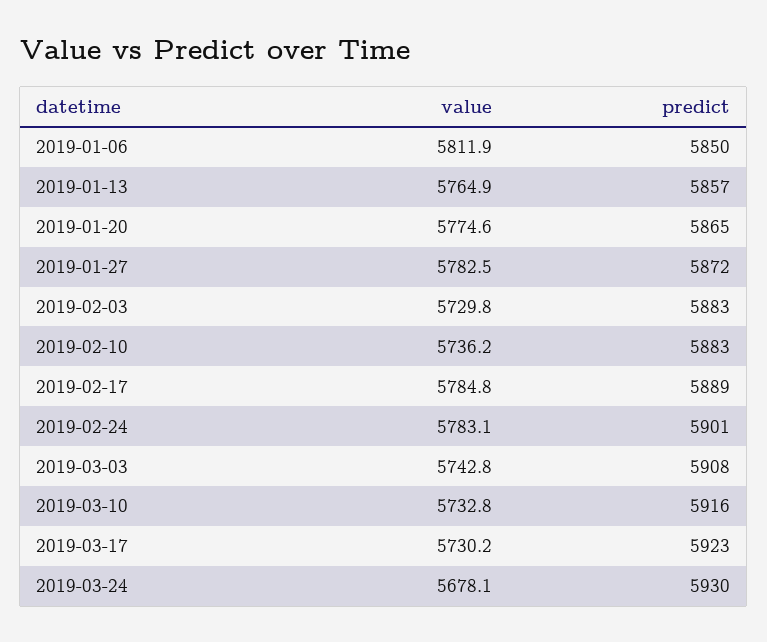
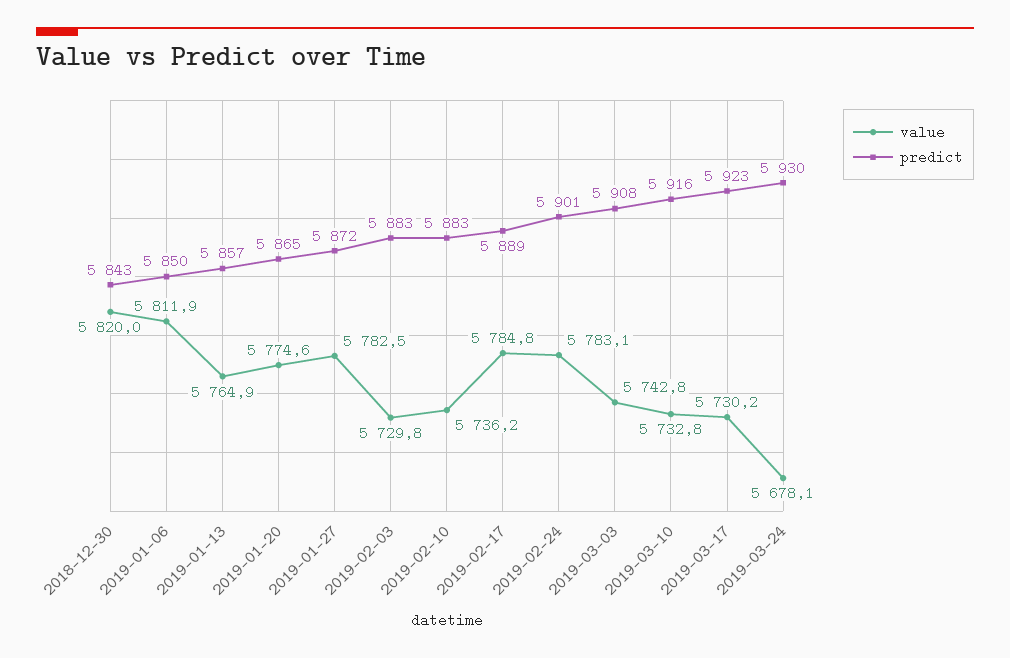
  {
    "value": {
      "2019-01-06": 5811.9,
      "2019-01-13": 5764.9,
      "2019-01-20": 5774.6,
      "2019-01-27": 5782.5,
      "2019-02-03": 5729.8,
      "2019-02-10": 5736.2,
      "2019-02-17": 5784.8,
      "2019-02-24": 5783.1,
      "2019-03-03": 5742.8,
      "2019-03-10": 5732.8,
      "2019-03-17": 5730.2,
-     "2019-03-24": 5678.1
+     "2019-03-24": 5678.1,
+     "2018-12-30": 5820
    },
    "predict": {
      "2019-01-06": 5850,
      "2019-01-13": 5857,
      "2019-01-20": 5865,
      "2019-01-27": 5872,
      "2019-02-03": 5883,
      "2019-02-10": 5883,
      "2019-02-17": 5889,
      "2019-02-24": 5901,
      "2019-03-03": 5908,
      "2019-03-10": 5916,
      "2019-03-17": 5923,
-     "2019-03-24": 5930
+     "2019-03-24": 5930,
+     "2018-12-30": 5843
    }
  }

